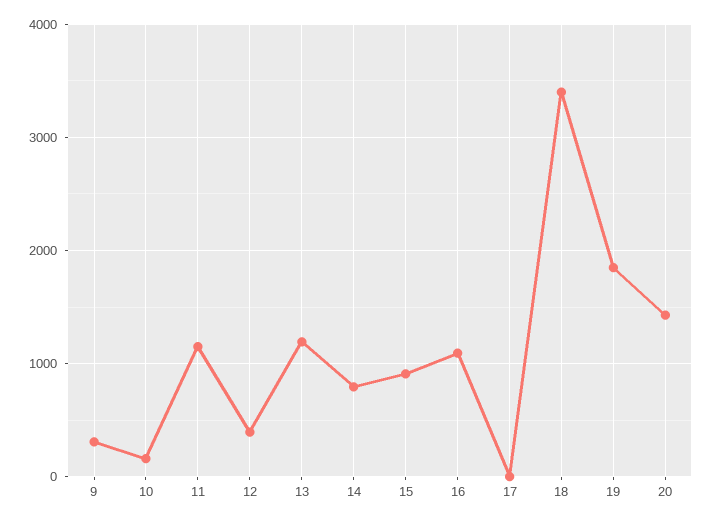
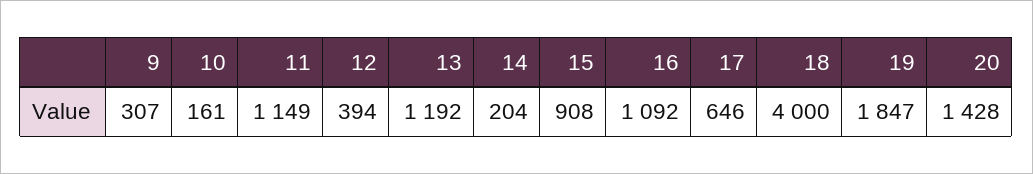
  {
    "9": 307,
    "10": 161,
    "11": 1149,
    "12": 394,
    "13": 1192,
-   "14": 800,
+   "14": 204,
    "15": 908,
    "16": 1092,
-   "17": 0,
+   "17": 646,
-   "18": 3400,
+   "18": 4000,
    "19": 1847,
    "20": 1428
  }

